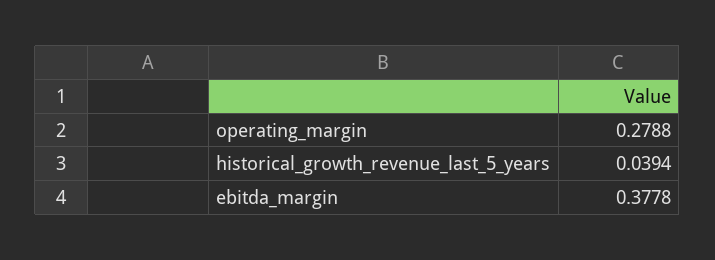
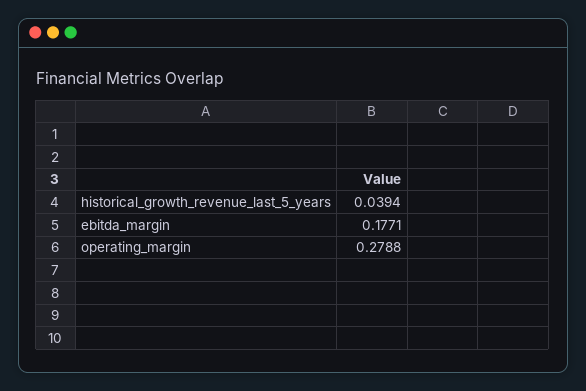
  {
    "operating_margin": 0.2788,
    "historical_growth_revenue_last_5_years": 0.0394,
-   "ebitda_margin": 0.3778
+   "ebitda_margin": 0.1771
  }

